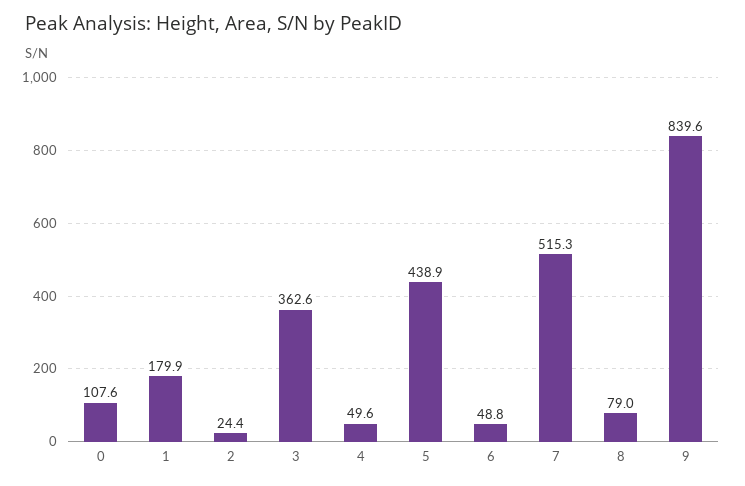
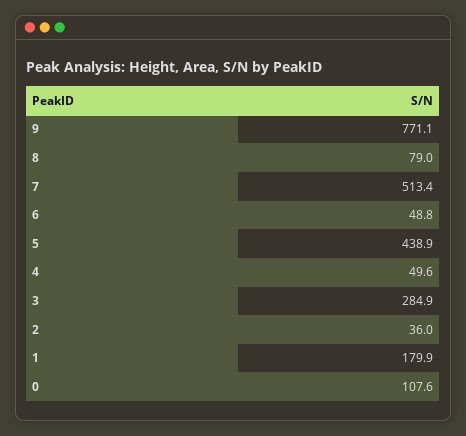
  {
    "0": 107.6,
    "1": 179.9,
-   "2": 24.4,
+   "2": 36,
-   "3": 362.6,
+   "3": 284.9,
    "4": 49.6,
    "5": 438.9,
    "6": 48.8,
-   "7": 515.3,
+   "7": 513.4,
    "8": 79,
-   "9": 839.6
+   "9": 771.1
  }

